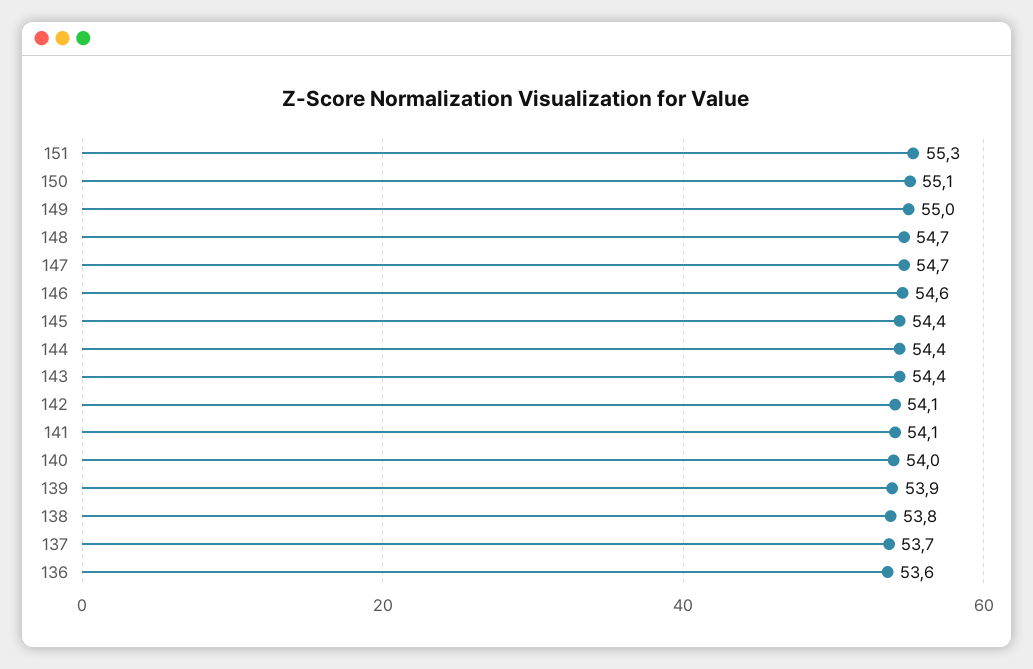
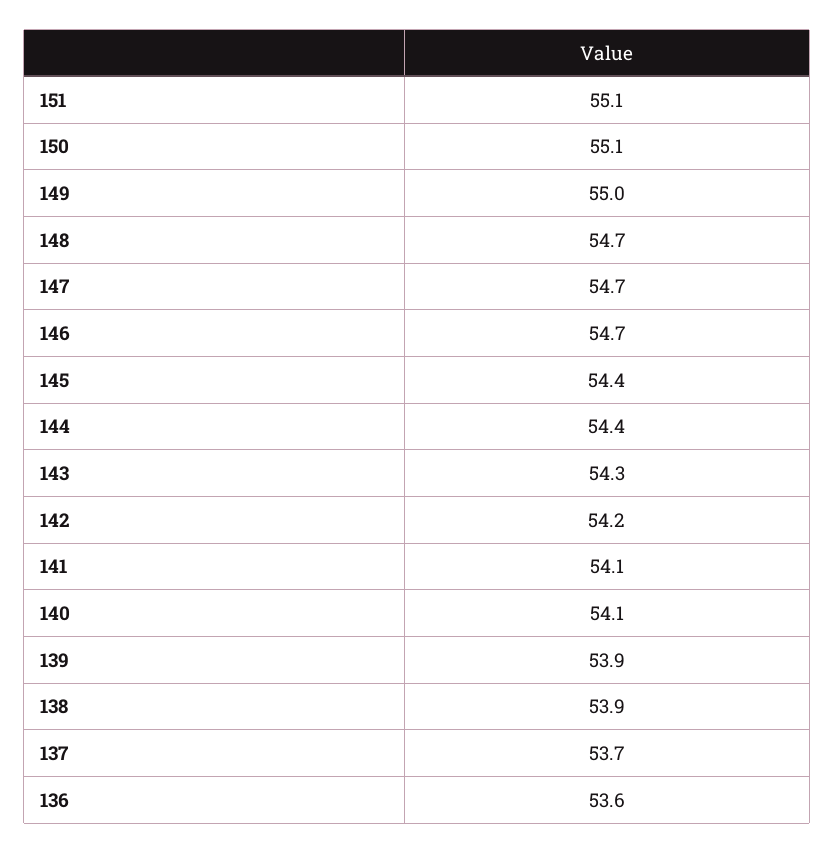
  {
-   "151": 55.3,
+   "151": 55.1,
    "150": 55.1,
    "149": 55,
    "148": 54.7,
    "147": 54.7,
-   "146": 54.6,
+   "146": 54.7,
    "145": 54.4,
    "144": 54.4,
-   "143": 54.4,
+   "143": 54.3,
-   "142": 54.1,
+   "142": 54.2,
    "141": 54.1,
-   "140": 54,
+   "140": 54.1,
    "139": 53.9,
-   "138": 53.8,
+   "138": 53.9,
    "137": 53.7,
    "136": 53.6
  }

